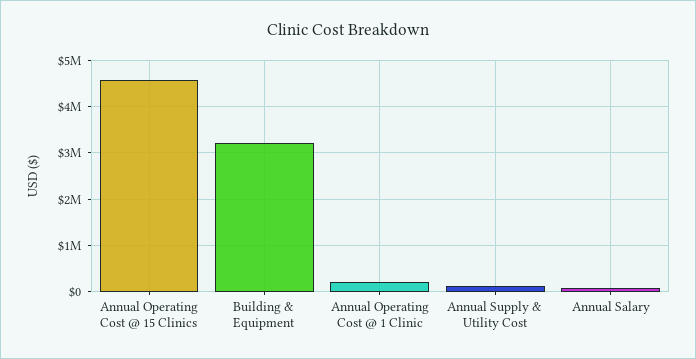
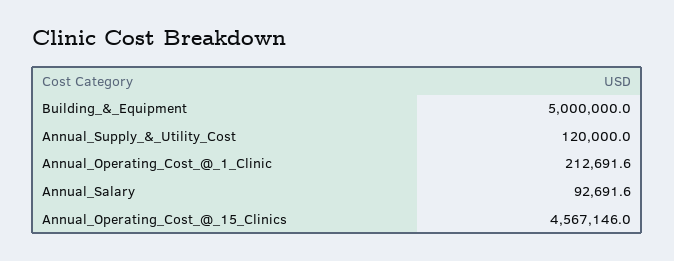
  {
    "Annual Operating Cost @ 15 Clinics": 4567146,
-   "Building & Equipment": 3200000,
+   "Building & Equipment": 5000000,
    "Annual Operating Cost @ 1 Clinic": 212691.6,
    "Annual Supply & Utility Cost": 120000,
    "Annual Salary": 92691.6
  }

